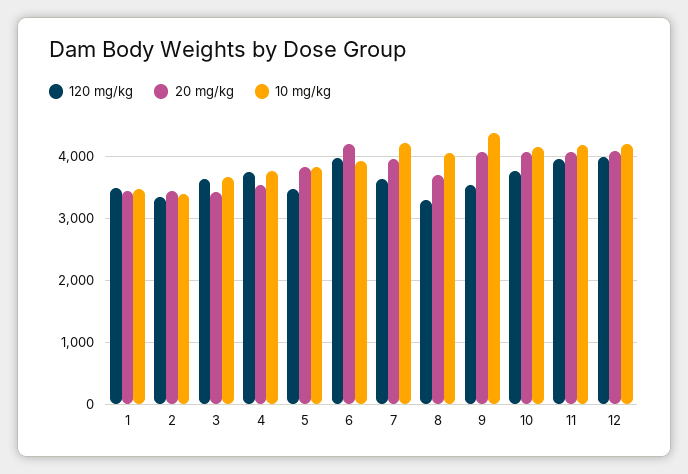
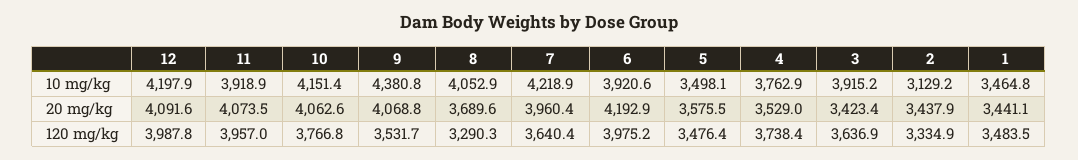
  {
    "120 mg/kg": {
      "1": 3483.5,
      "2": 3334.9,
      "3": 3636.9,
      "4": 3738.4,
      "5": 3476.4,
      "6": 3975.2,
      "7": 3640.4,
      "8": 3290.3,
      "9": 3531.7,
      "10": 3766.8,
      "11": 3957,
      "12": 3987.8
    },
    "20 mg/kg": {
      "1": 3441.1,
      "2": 3437.9,
      "3": 3423.4,
      "4": 3529,
-     "5": 3800,
+     "5": 3575.5,
      "6": 4192.9,
      "7": 3960.4,
      "8": 3689.6,
      "9": 4068.8,
      "10": 4062.6,
      "11": 4073.5,
      "12": 4091.6
    },
    "10 mg/kg": {
      "1": 3464.8,
-     "2": 3400,
+     "2": 3129.2,
-     "3": 3700,
+     "3": 3915.2,
      "4": 3762.9,
-     "5": 3800,
+     "5": 3498.1,
      "6": 3920.6,
      "7": 4218.9,
      "8": 4052.9,
      "9": 4380.8,
      "10": 4151.4,
-     "11": 4200,
+     "11": 3918.9,
      "12": 4197.9
    }
  }

